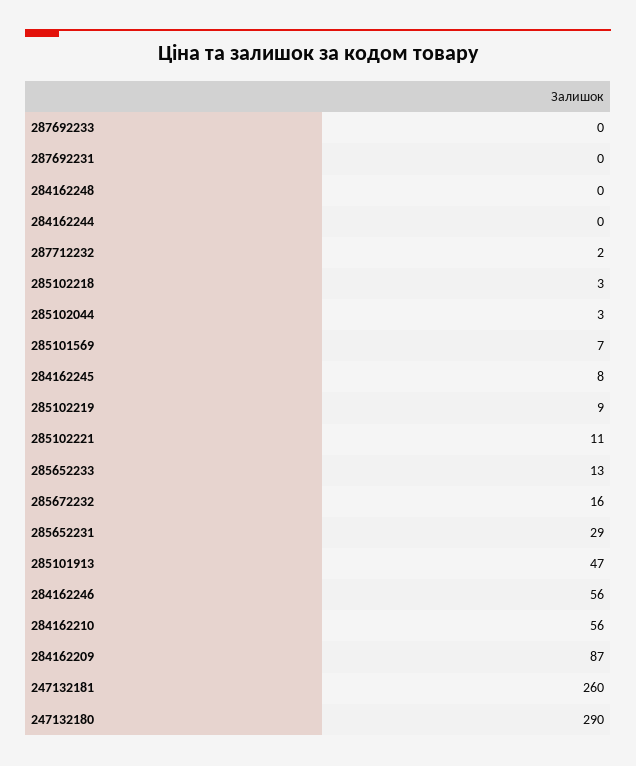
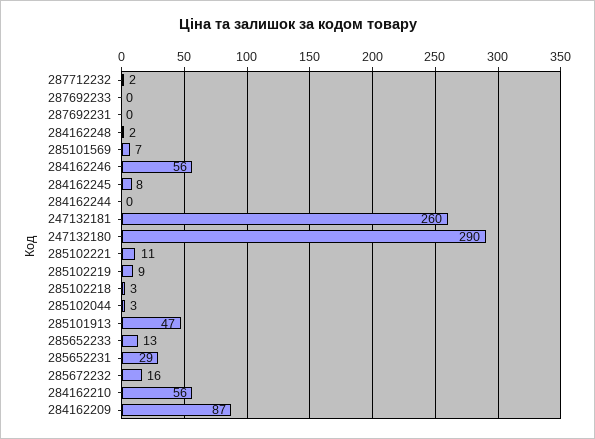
  {
    "287692233": 0,
    "287692231": 0,
-   "284162248": 0,
+   "284162248": 2,
    "284162244": 0,
    "287712232": 2,
    "285102218": 3,
    "285102044": 3,
    "285101569": 7,
    "284162245": 8,
    "285102219": 9,
    "285102221": 11,
    "285652233": 13,
    "285672232": 16,
    "285652231": 29,
    "285101913": 47,
    "284162246": 56,
    "284162210": 56,
    "284162209": 87,
    "247132181": 260,
    "247132180": 290
  }

